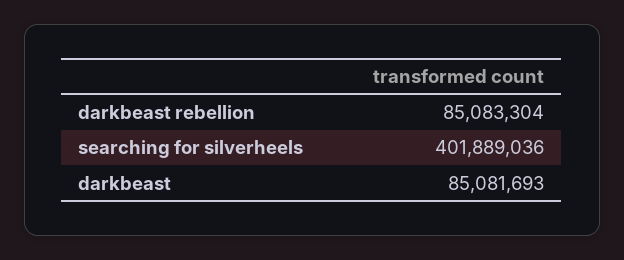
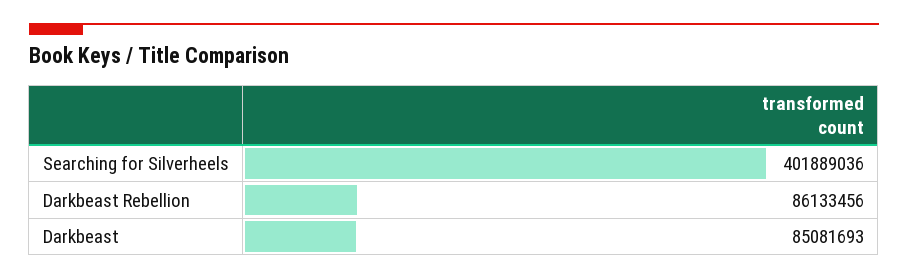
  {
-   "darkbeast rebellion": 85083304,
+   "darkbeast rebellion": 86133456,
    "searching for silverheels": 401889036,
    "darkbeast": 85081693
  }

